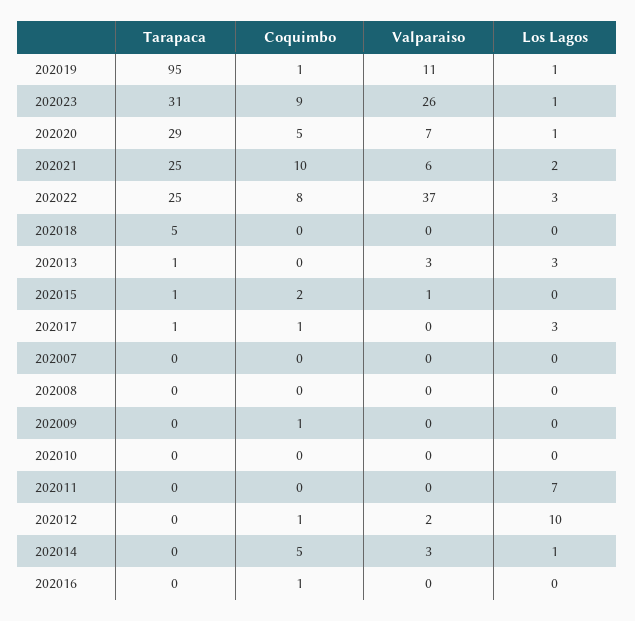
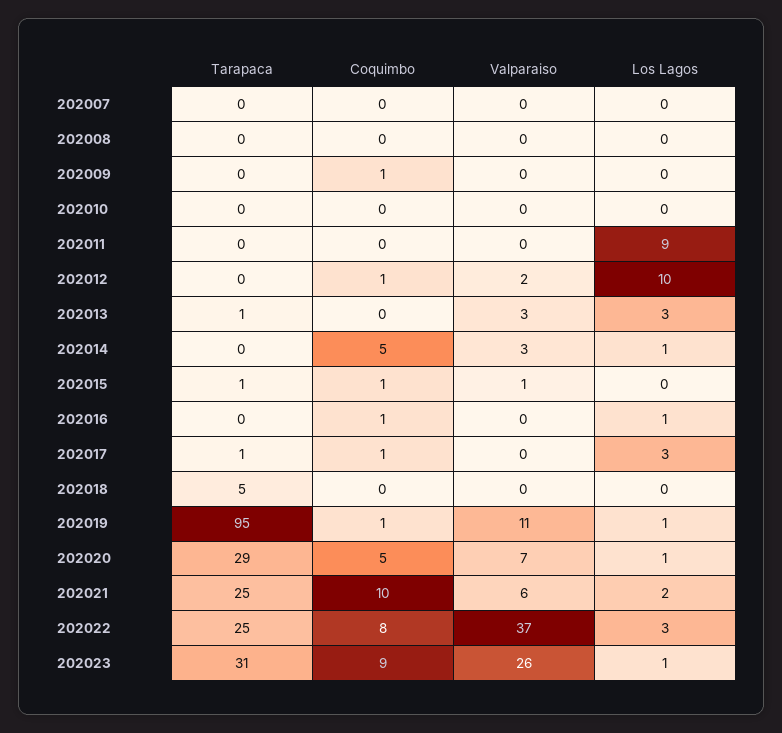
  {
    "Tarapaca": {
      "202019": 95,
      "202023": 31,
      "202020": 29,
      "202021": 25,
      "202022": 25,
      "202018": 5,
      "202013": 1,
      "202015": 1,
      "202017": 1,
      "202007": 0,
      "202008": 0,
      "202009": 0,
      "202010": 0,
      "202011": 0,
      "202012": 0,
      "202014": 0,
      "202016": 0
    },
    "Coquimbo": {
      "202019": 1,
      "202023": 9,
      "202020": 5,
      "202021": 10,
      "202022": 8,
      "202018": 0,
      "202013": 0,
-     "202015": 2,
+     "202015": 1,
      "202017": 1,
      "202007": 0,
      "202008": 0,
      "202009": 1,
      "202010": 0,
      "202011": 0,
      "202012": 1,
      "202014": 5,
      "202016": 1
    },
    "Valparaiso": {
      "202019": 11,
      "202023": 26,
      "202020": 7,
      "202021": 6,
      "202022": 37,
      "202018": 0,
      "202013": 3,
      "202015": 1,
      "202017": 0,
      "202007": 0,
      "202008": 0,
      "202009": 0,
      "202010": 0,
      "202011": 0,
      "202012": 2,
      "202014": 3,
      "202016": 0
    },
    "Los Lagos": {
      "202019": 1,
      "202023": 1,
      "202020": 1,
      "202021": 2,
      "202022": 3,
      "202018": 0,
      "202013": 3,
      "202015": 0,
      "202017": 3,
      "202007": 0,
      "202008": 0,
      "202009": 0,
      "202010": 0,
-     "202011": 7,
+     "202011": 9,
      "202012": 10,
      "202014": 1,
-     "202016": 0
+     "202016": 1
    }
  }

